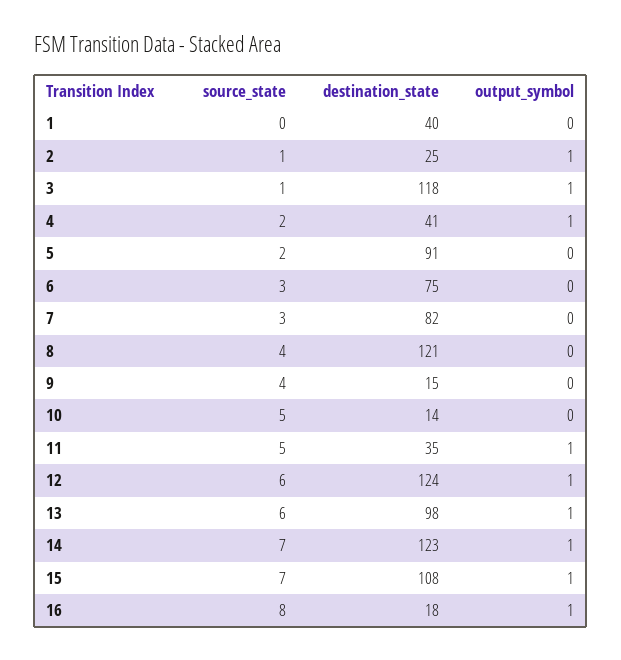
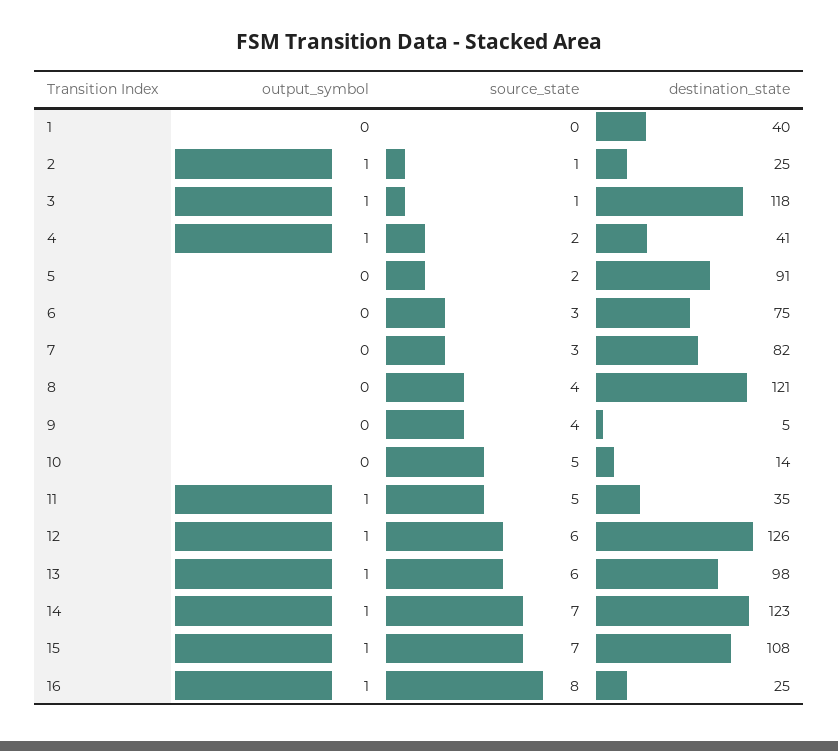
  {
    "source_state": {
      "1": 0,
      "2": 1,
      "3": 1,
      "4": 2,
      "5": 2,
      "6": 3,
      "7": 3,
      "8": 4,
      "9": 4,
      "10": 5,
      "11": 5,
      "12": 6,
      "13": 6,
      "14": 7,
      "15": 7,
      "16": 8
    },
    "destination_state": {
      "1": 40,
      "2": 25,
      "3": 118,
      "4": 41,
      "5": 91,
      "6": 75,
      "7": 82,
      "8": 121,
-     "9": 15,
+     "9": 5,
      "10": 14,
      "11": 35,
-     "12": 124,
+     "12": 126,
      "13": 98,
      "14": 123,
      "15": 108,
-     "16": 18
+     "16": 25
    },
    "output_symbol": {
      "1": 0,
      "2": 1,
      "3": 1,
      "4": 1,
      "5": 0,
      "6": 0,
      "7": 0,
      "8": 0,
      "9": 0,
      "10": 0,
      "11": 1,
      "12": 1,
      "13": 1,
      "14": 1,
      "15": 1,
      "16": 1
    }
  }

